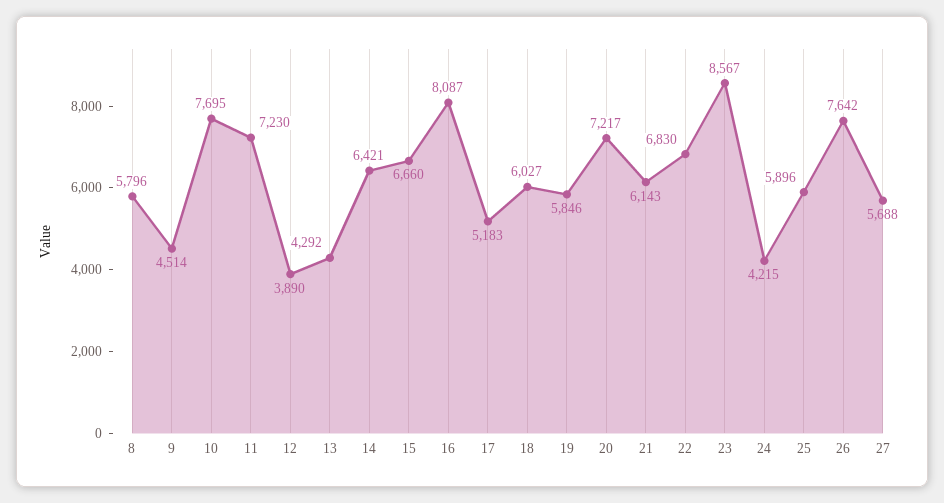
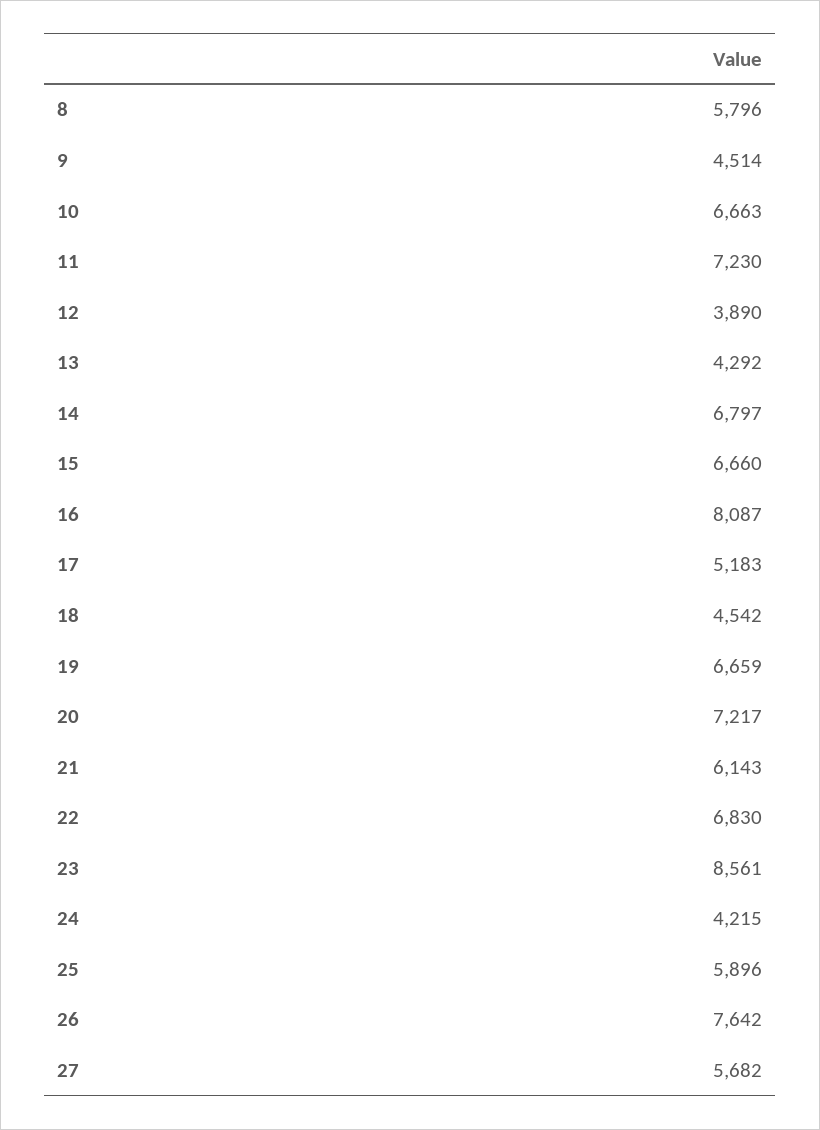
  {
    "8": 5796,
    "9": 4514,
-   "10": 7695,
+   "10": 6663,
    "11": 7230,
    "12": 3890,
    "13": 4292,
-   "14": 6421,
+   "14": 6797,
    "15": 6660,
    "16": 8087,
    "17": 5183,
-   "18": 6027,
+   "18": 4542,
-   "19": 5846,
+   "19": 6659,
    "20": 7217,
    "21": 6143,
    "22": 6830,
-   "23": 8567,
+   "23": 8561,
    "24": 4215,
    "25": 5896,
    "26": 7642,
-   "27": 5688
+   "27": 5682
  }

